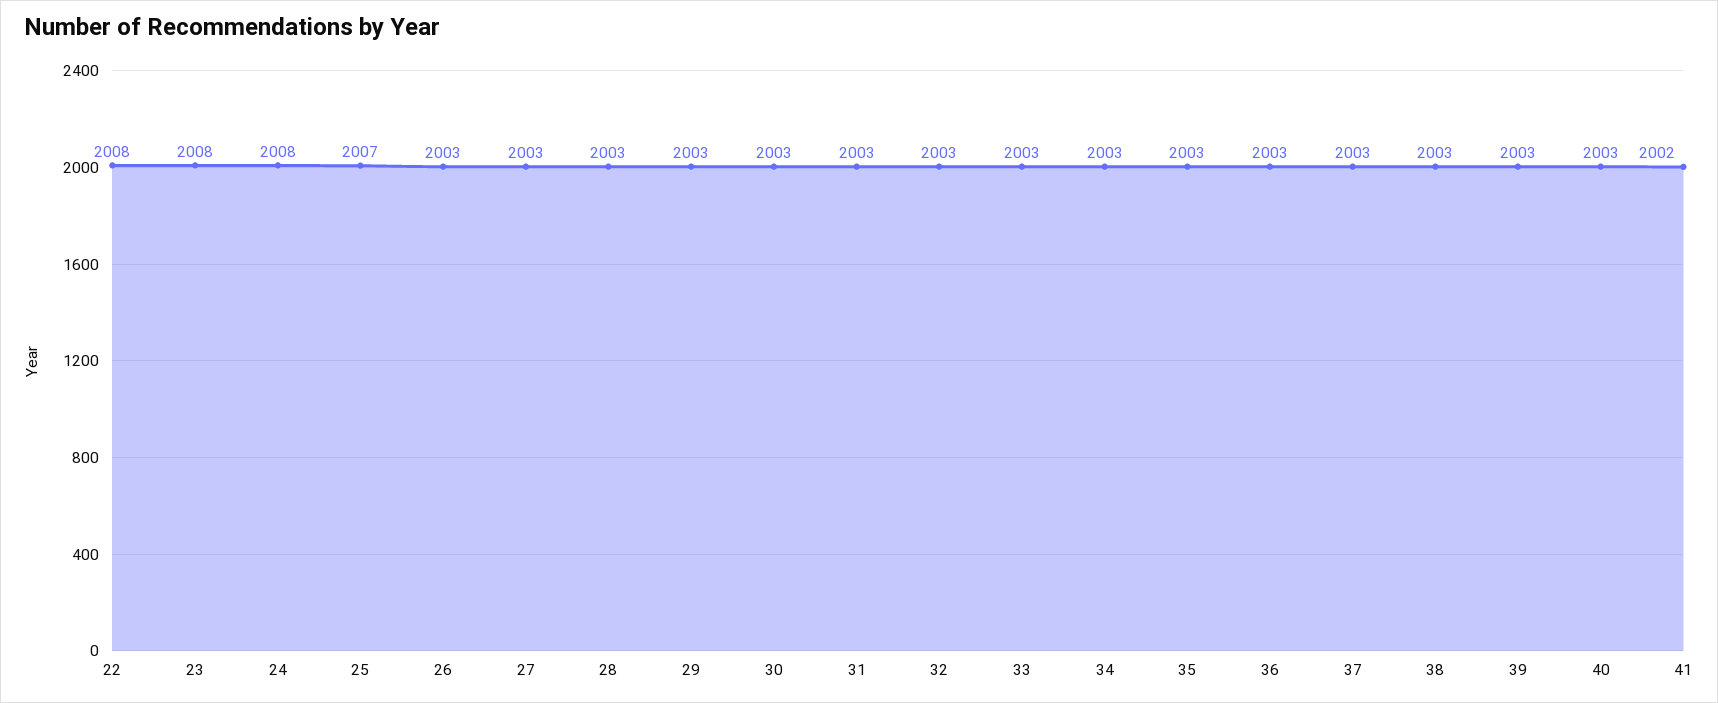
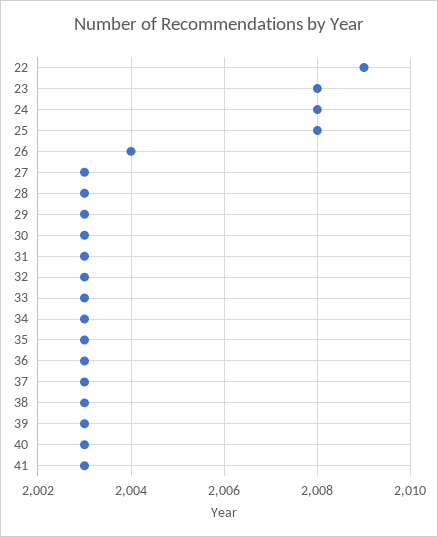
  {
-   "22": 2008,
+   "22": 2009,
    "23": 2008,
    "24": 2008,
-   "25": 2007,
+   "25": 2008,
-   "26": 2003,
+   "26": 2004,
    "27": 2003,
    "28": 2003,
    "29": 2003,
    "30": 2003,
    "31": 2003,
    "32": 2003,
    "33": 2003,
    "34": 2003,
    "35": 2003,
    "36": 2003,
    "37": 2003,
    "38": 2003,
    "39": 2003,
    "40": 2003,
-   "41": 2002
+   "41": 2003
  }

